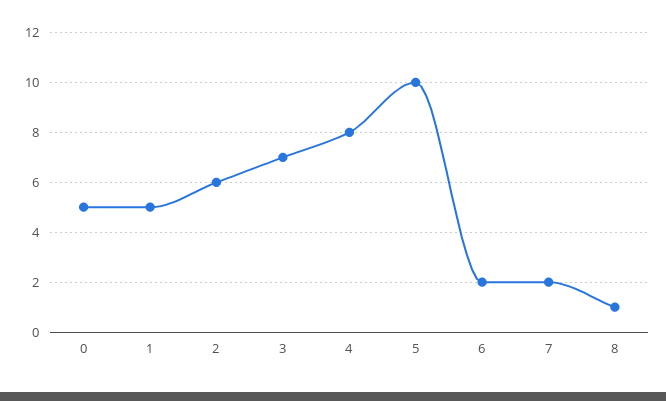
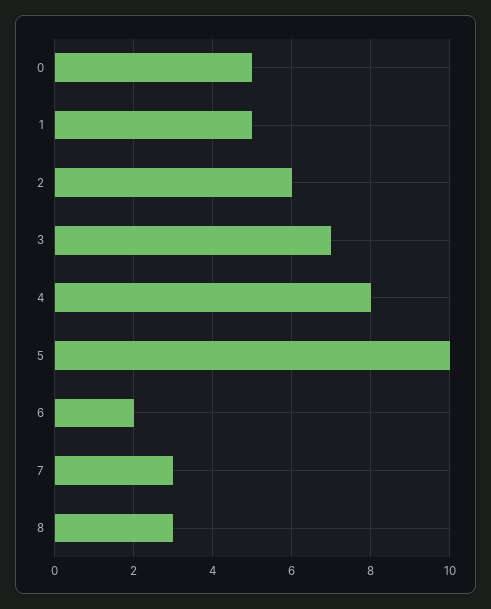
  {
    "0": 5,
    "1": 5,
    "2": 6,
    "3": 7,
    "4": 8,
    "5": 10,
    "6": 2,
-   "7": 2,
+   "7": 3,
-   "8": 1
+   "8": 3
  }

